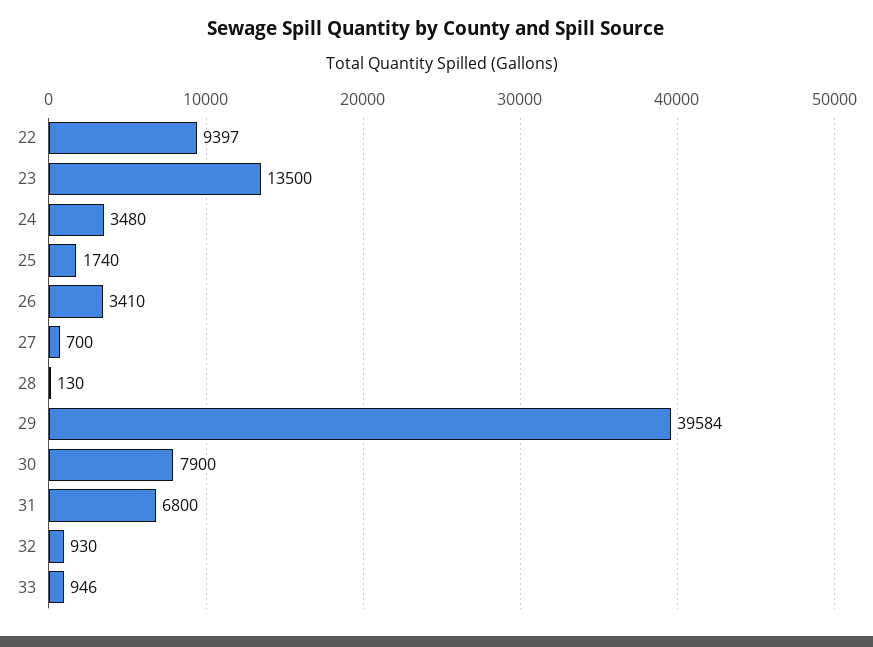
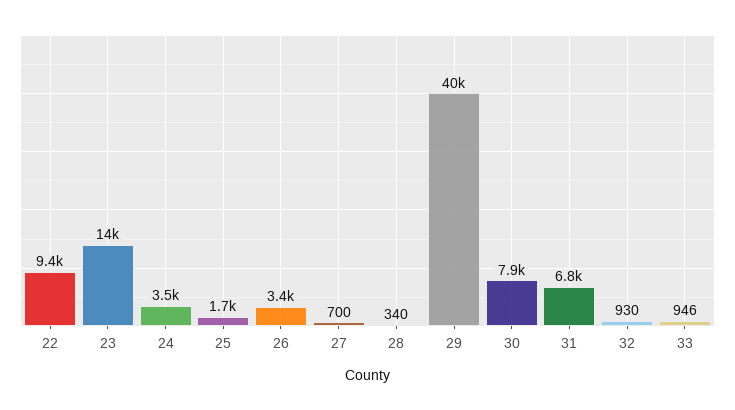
  {
    "22": 9397,
    "23": 13500,
    "24": 3480,
    "25": 1740,
    "26": 3410,
    "27": 700,
-   "28": 130,
+   "28": 340,
    "29": 39584,
    "30": 7900,
    "31": 6800,
    "32": 930,
    "33": 946
  }

